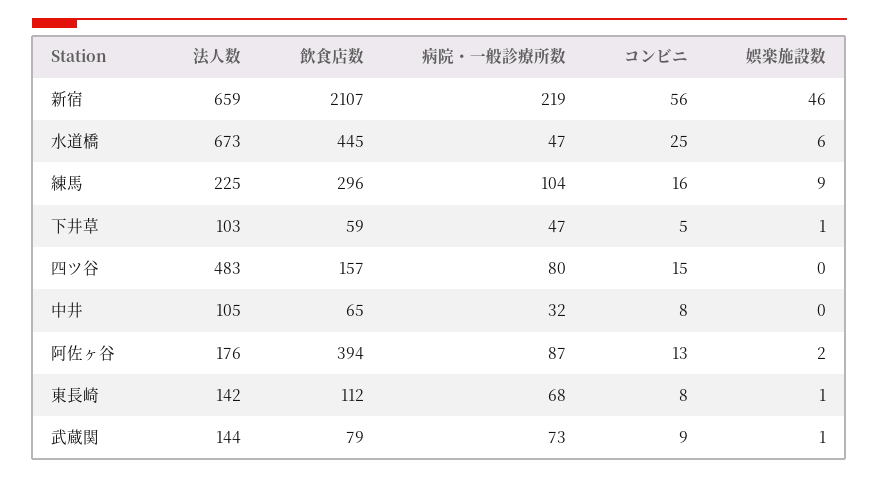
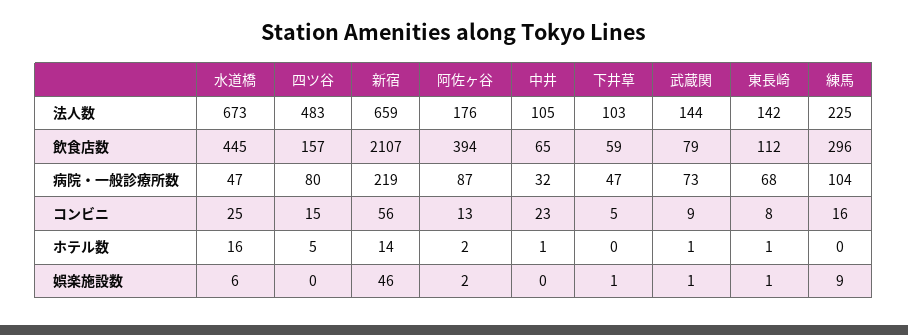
  {
    "法人数": {
      "新宿": 659,
      "水道橋": 673,
      "練馬": 225,
      "下井草": 103,
      "四ツ谷": 483,
      "中井": 105,
      "阿佐ヶ谷": 176,
      "東長崎": 142,
      "武蔵関": 144
    },
    "飲食店数": {
      "新宿": 2107,
      "水道橋": 445,
      "練馬": 296,
      "下井草": 59,
      "四ツ谷": 157,
      "中井": 65,
      "阿佐ヶ谷": 394,
      "東長崎": 112,
      "武蔵関": 79
    },
    "病院・一般診療所数": {
      "新宿": 219,
      "水道橋": 47,
      "練馬": 104,
      "下井草": 47,
      "四ツ谷": 80,
      "中井": 32,
      "阿佐ヶ谷": 87,
      "東長崎": 68,
      "武蔵関": 73
    },
    "コンビニ": {
      "新宿": 56,
      "水道橋": 25,
      "練馬": 16,
      "下井草": 5,
      "四ツ谷": 15,
-     "中井": 8,
+     "中井": 23,
      "阿佐ヶ谷": 13,
      "東長崎": 8,
      "武蔵関": 9
    },
    "娯楽施設数": {
      "新宿": 46,
      "水道橋": 6,
      "練馬": 9,
      "下井草": 1,
      "四ツ谷": 0,
      "中井": 0,
      "阿佐ヶ谷": 2,
      "東長崎": 1,
      "武蔵関": 1
-   }
+   },
+   "ホテル数": {
+     "水道橋": 16,
+     "四ツ谷": 5,
+     "新宿": 14,
+     "阿佐ヶ谷": 2,
+     "中井": 1,
+     "下井草": 0,
+     "武蔵関": 1,
+     "東長崎": 1,
+     "練馬": 0
+   }
  }

